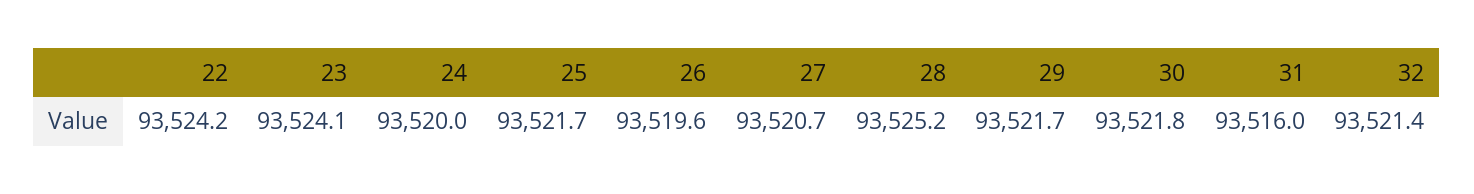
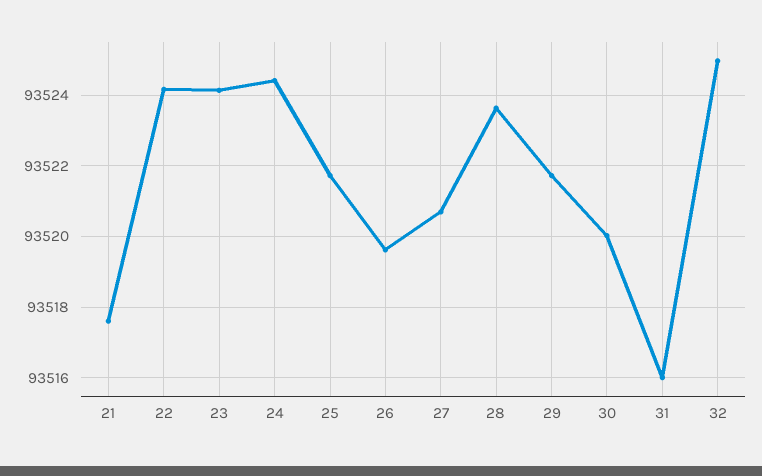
  {
    "22": 93524.2,
    "23": 93524.1,
-   "24": 93520,
+   "24": 93524.4,
    "25": 93521.7,
    "26": 93519.6,
    "27": 93520.7,
-   "28": 93525.2,
+   "28": 93523.6,
    "29": 93521.7,
-   "30": 93521.8,
+   "30": 93520,
    "31": 93516,
-   "32": 93521.4
+   "32": 93525,
+   "21": 93517.6
  }

